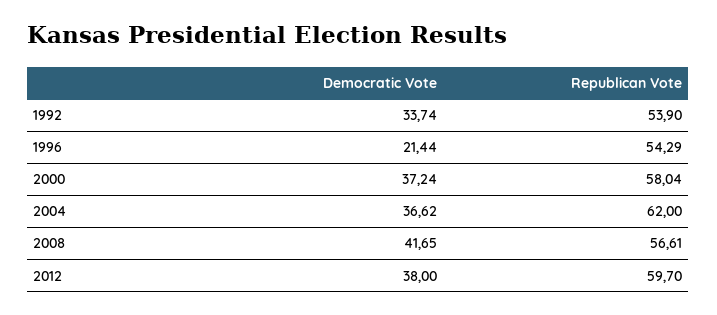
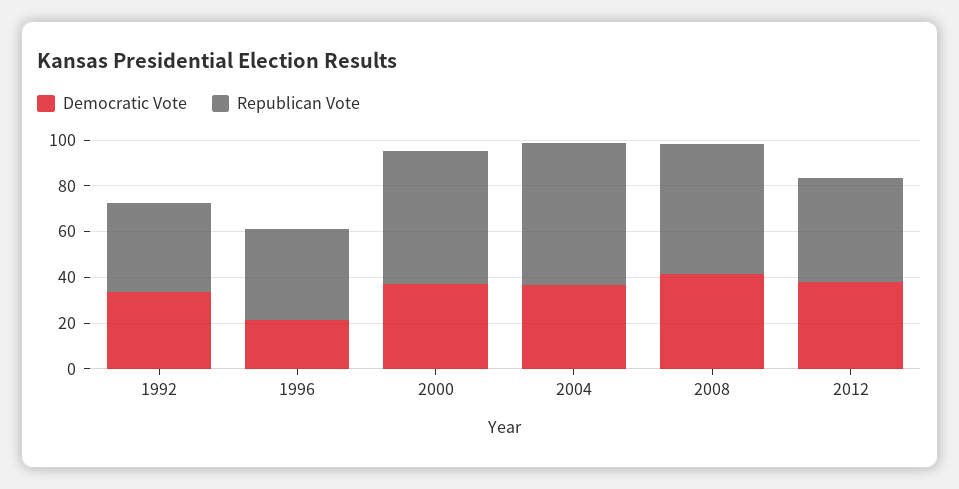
  {
    "Democratic Vote": {
      "1992": 33.74,
      "1996": 21.44,
      "2000": 37.24,
      "2004": 36.62,
      "2008": 41.65,
      "2012": 38
    },
    "Republican Vote": {
-     "1992": 53.9,
+     "1992": 40,
-     "1996": 54.29,
+     "1996": 40,
      "2000": 58.04,
      "2004": 62,
      "2008": 56.61,
-     "2012": 59.7
+     "2012": 45
    }
  }

